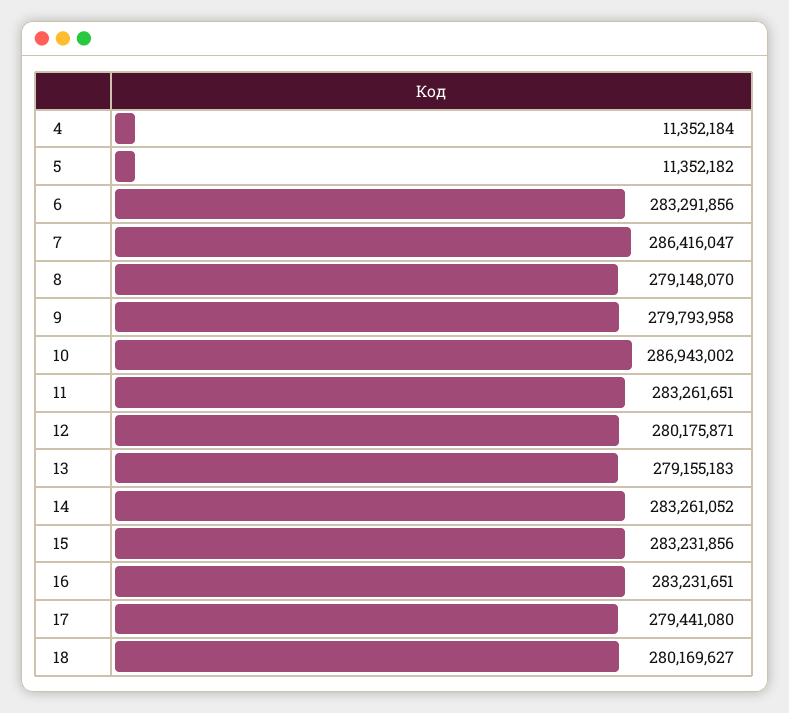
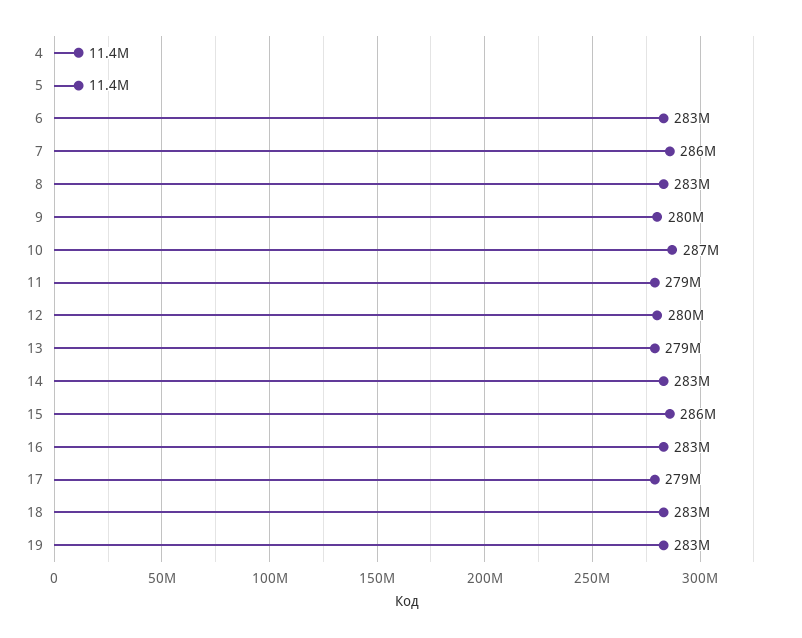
  {
    "4": 11352184,
    "5": 11352182,
    "6": 283291856,
    "7": 286416047,
-   "8": 279148070,
+   "8": 283000000,
    "9": 279793958,
    "10": 286943002,
-   "11": 283261651,
+   "11": 279000000,
    "12": 280175871,
    "13": 279155183,
    "14": 283261052,
-   "15": 283231856,
+   "15": 286000000,
    "16": 283231651,
    "17": 279441080,
-   "18": 280169627
+   "18": 283000000,
+   "19": 283000000
  }

